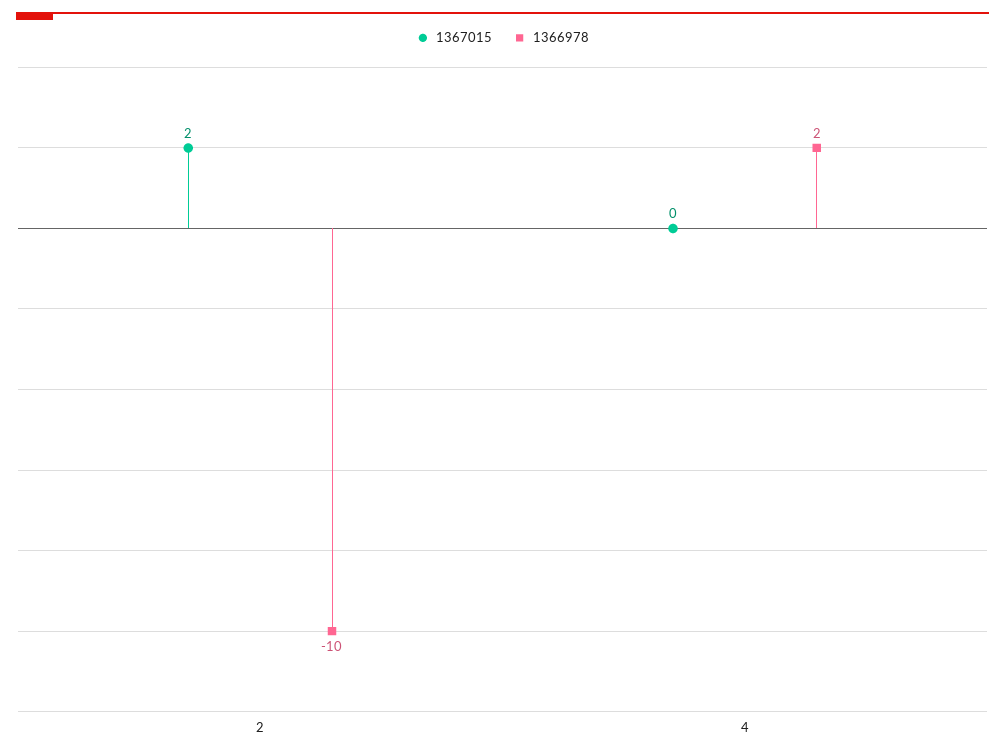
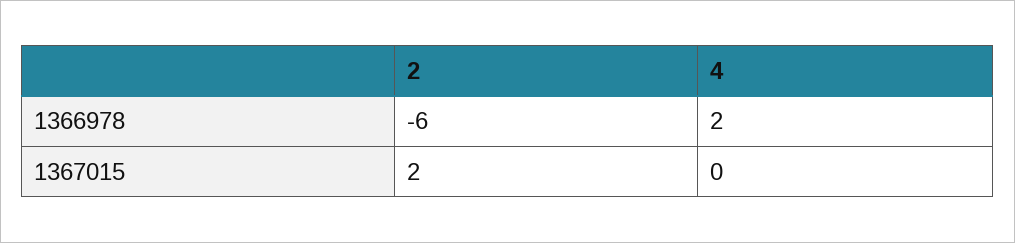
  {
    "1367015": {
      "2": 2,
      "4": 0
    },
    "1366978": {
-     "2": -10,
+     "2": -6,
      "4": 2
    }
  }

